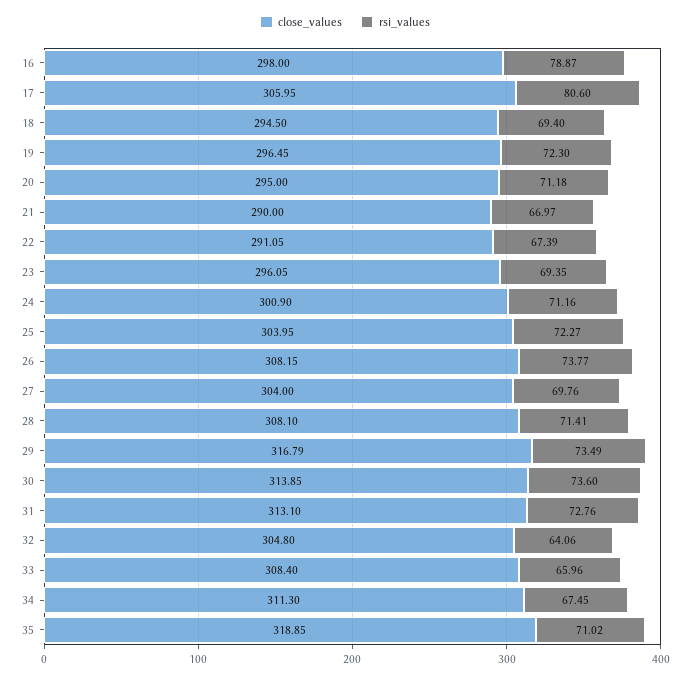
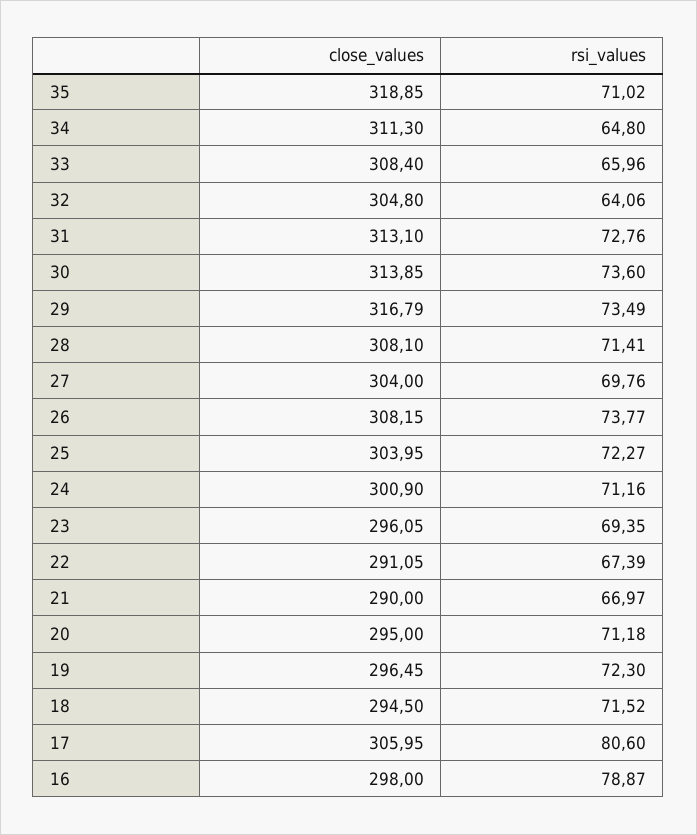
  {
    "close_values": {
      "16": 298,
      "17": 305.95,
      "18": 294.5,
      "19": 296.45,
      "20": 295,
      "21": 290,
      "22": 291.05,
      "23": 296.05,
      "24": 300.9,
      "25": 303.95,
      "26": 308.15,
      "27": 304,
      "28": 308.1,
      "29": 316.79,
      "30": 313.85,
      "31": 313.1,
      "32": 304.8,
      "33": 308.4,
      "34": 311.3,
      "35": 318.85
    },
    "rsi_values": {
      "16": 78.87,
      "17": 80.6,
-     "18": 69.4,
+     "18": 71.52,
      "19": 72.3,
      "20": 71.18,
      "21": 66.97,
      "22": 67.39,
      "23": 69.35,
      "24": 71.16,
      "25": 72.27,
      "26": 73.77,
      "27": 69.76,
      "28": 71.41,
      "29": 73.49,
      "30": 73.6,
      "31": 72.76,
      "32": 64.06,
      "33": 65.96,
-     "34": 67.45,
+     "34": 64.8,
      "35": 71.02
    }
  }

